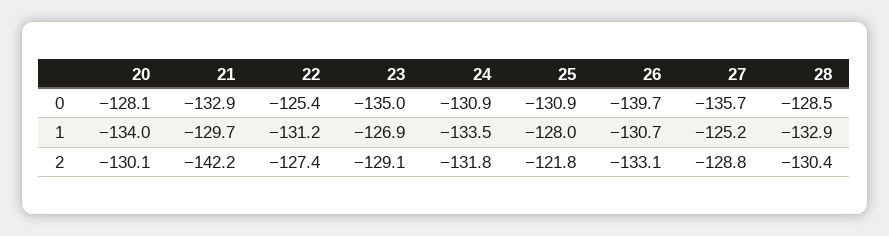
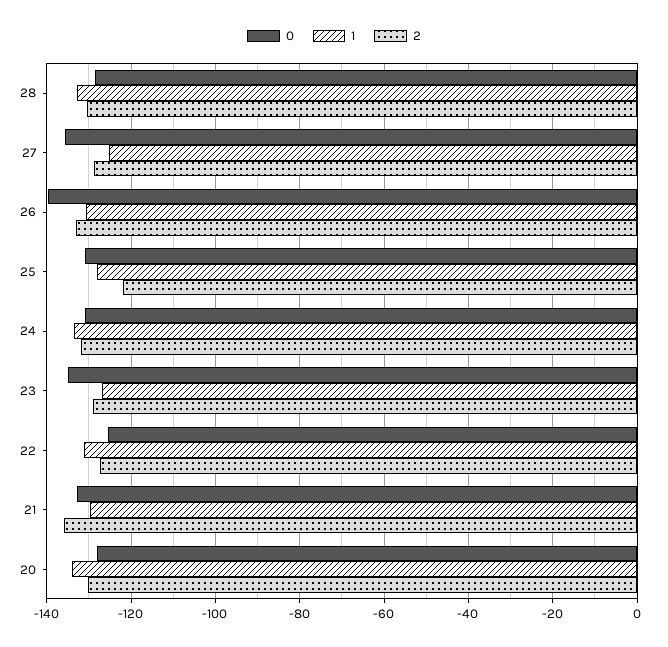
  {
    "0": {
      "20": -128.1,
      "21": -132.9,
      "22": -125.4,
      "23": -135,
      "24": -130.9,
      "25": -130.9,
      "26": -139.7,
      "27": -135.7,
      "28": -128.5
    },
    "1": {
      "20": -134,
      "21": -129.7,
      "22": -131.2,
      "23": -126.9,
      "24": -133.5,
      "25": -128,
      "26": -130.7,
      "27": -125.2,
      "28": -132.9
    },
    "2": {
      "20": -130.1,
-     "21": -142.2,
+     "21": -136,
      "22": -127.4,
      "23": -129.1,
      "24": -131.8,
      "25": -121.8,
      "26": -133.1,
      "27": -128.8,
      "28": -130.4
    }
  }

